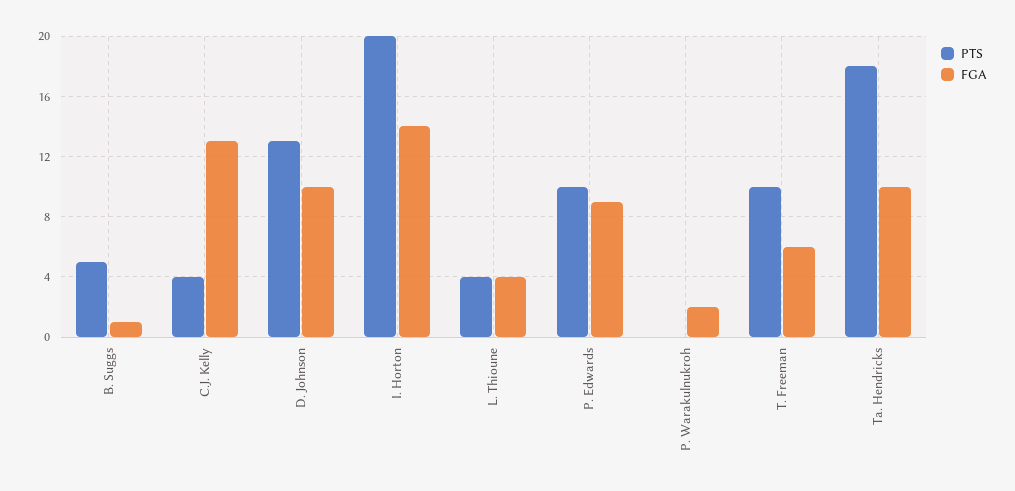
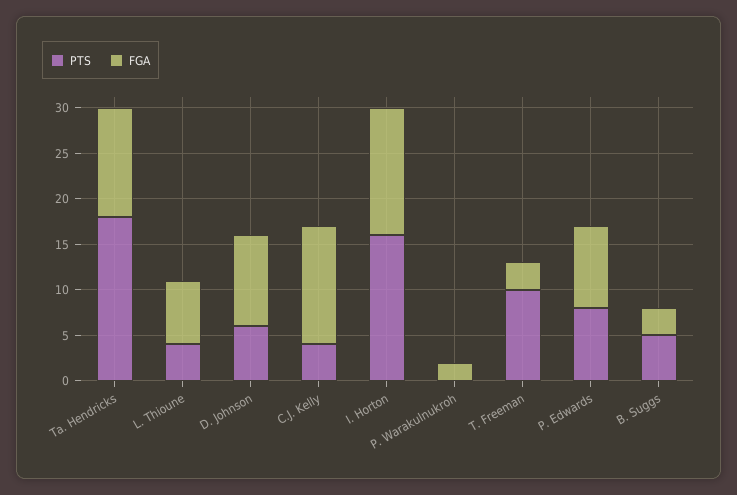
  {
    "PTS": {
      "B. Suggs": 5,
      "C.J. Kelly": 4,
-     "D. Johnson": 13,
+     "D. Johnson": 6,
-     "I. Horton": 20,
+     "I. Horton": 16,
      "L. Thioune": 4,
-     "P. Edwards": 10,
+     "P. Edwards": 8,
      "P. Warakulnukroh": 0,
      "T. Freeman": 10,
      "Ta. Hendricks": 18
    },
    "FGA": {
-     "B. Suggs": 1,
+     "B. Suggs": 3,
      "C.J. Kelly": 13,
      "D. Johnson": 10,
      "I. Horton": 14,
-     "L. Thioune": 4,
+     "L. Thioune": 7,
      "P. Edwards": 9,
      "P. Warakulnukroh": 2,
-     "T. Freeman": 6,
+     "T. Freeman": 3,
-     "Ta. Hendricks": 10
+     "Ta. Hendricks": 12
    }
  }

